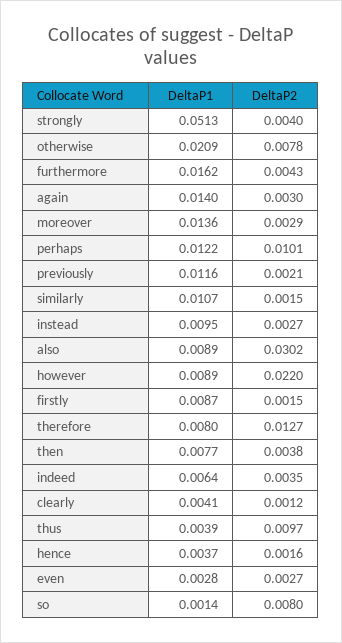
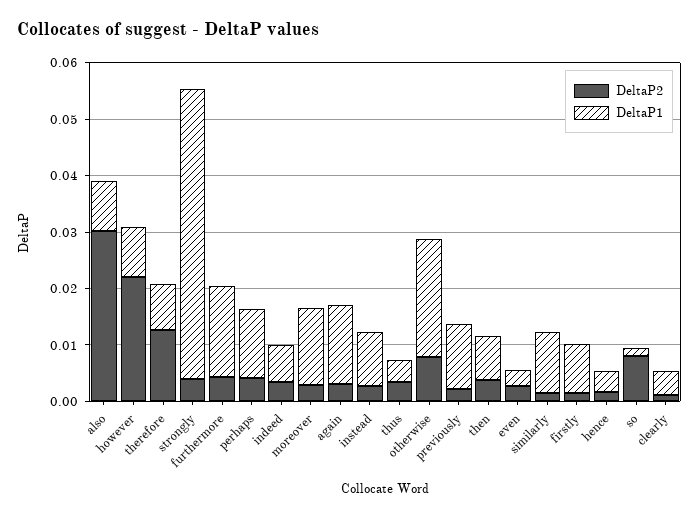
  {
    "DeltaP1": {
      "strongly": 0.0513,
      "otherwise": 0.0209,
      "furthermore": 0.0162,
      "again": 0.014,
      "moreover": 0.0136,
      "perhaps": 0.0122,
      "previously": 0.0116,
      "similarly": 0.0107,
      "instead": 0.0095,
      "also": 0.0089,
      "however": 0.0089,
      "firstly": 0.0087,
      "therefore": 0.008,
      "then": 0.0077,
      "indeed": 0.0064,
      "clearly": 0.0041,
      "thus": 0.0039,
      "hence": 0.0037,
      "even": 0.0028,
      "so": 0.0014
    },
    "DeltaP2": {
      "strongly": 0.004,
      "otherwise": 0.0078,
      "furthermore": 0.0043,
      "again": 0.003,
      "moreover": 0.0029,
-     "perhaps": 0.0101,
+     "perhaps": 0.004,
      "previously": 0.0021,
      "similarly": 0.0015,
      "instead": 0.0027,
      "also": 0.0302,
      "however": 0.022,
      "firstly": 0.0015,
      "therefore": 0.0127,
      "then": 0.0038,
      "indeed": 0.0035,
      "clearly": 0.0012,
-     "thus": 0.0097,
+     "thus": 0.004,
      "hence": 0.0016,
      "even": 0.0027,
      "so": 0.008
    }
  }

